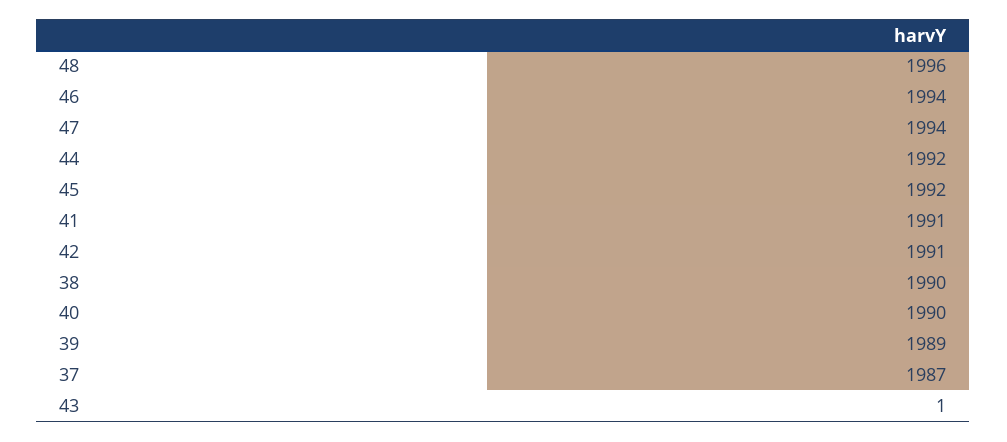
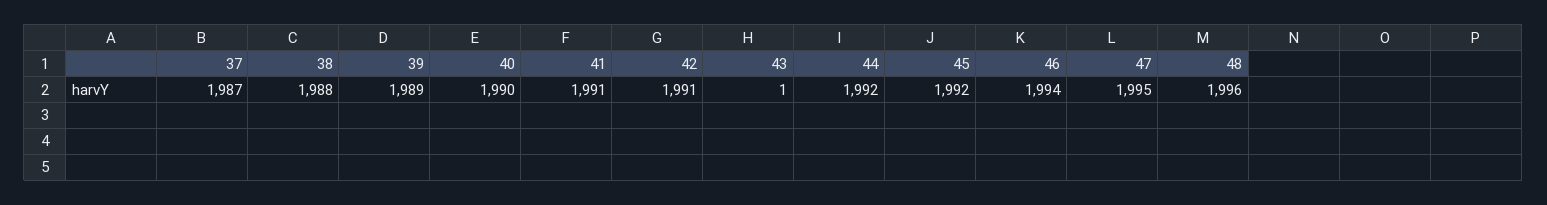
  {
    "48": 1996,
    "46": 1994,
-   "47": 1994,
+   "47": 1995,
    "44": 1992,
    "45": 1992,
    "41": 1991,
    "42": 1991,
-   "38": 1990,
+   "38": 1988,
    "40": 1990,
    "39": 1989,
    "37": 1987,
    "43": 1
  }

